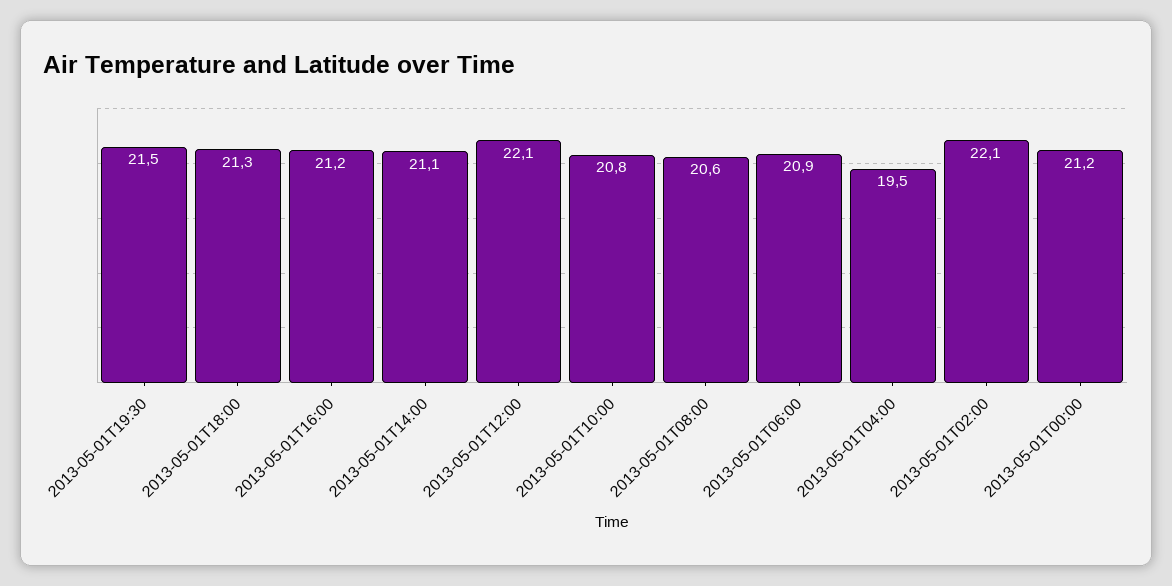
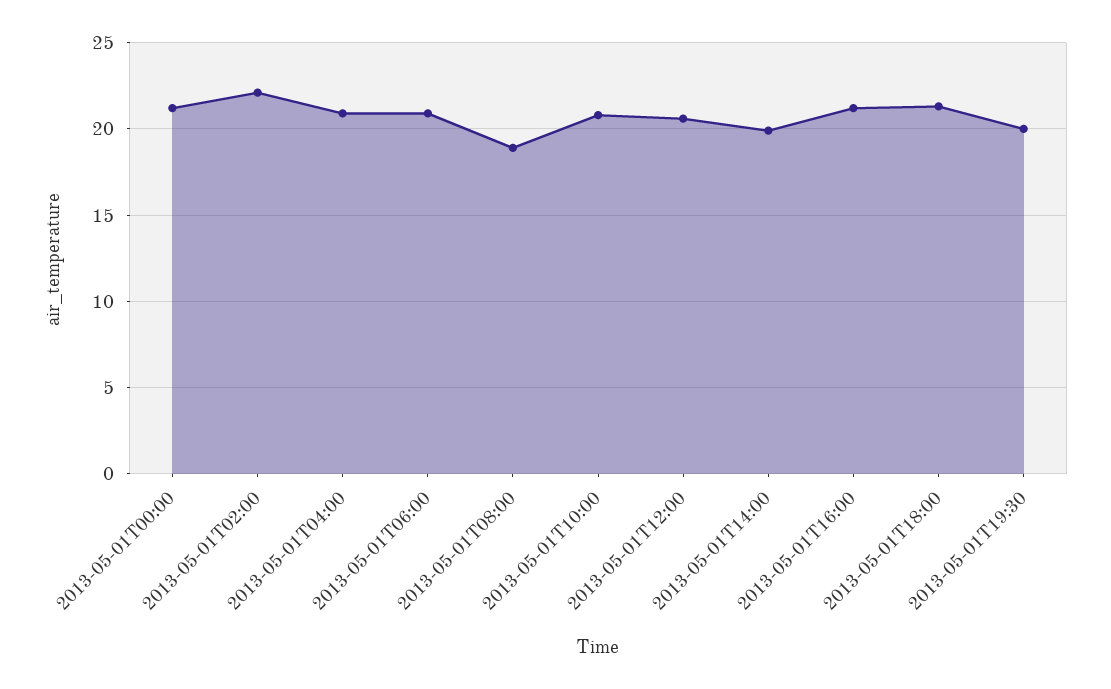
  {
-   "2013-05-01T19:30": 21.5,
+   "2013-05-01T19:30": 20,
    "2013-05-01T18:00": 21.3,
    "2013-05-01T16:00": 21.2,
-   "2013-05-01T14:00": 21.1,
+   "2013-05-01T14:00": 20,
-   "2013-05-01T12:00": 22.1,
+   "2013-05-01T12:00": 20.5,
    "2013-05-01T10:00": 20.8,
-   "2013-05-01T08:00": 20.6,
+   "2013-05-01T08:00": 19,
    "2013-05-01T06:00": 20.9,
-   "2013-05-01T04:00": 19.5,
+   "2013-05-01T04:00": 21,
    "2013-05-01T02:00": 22.1,
    "2013-05-01T00:00": 21.2
  }

